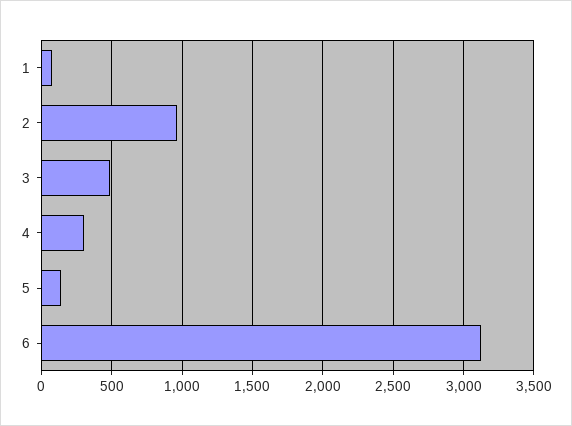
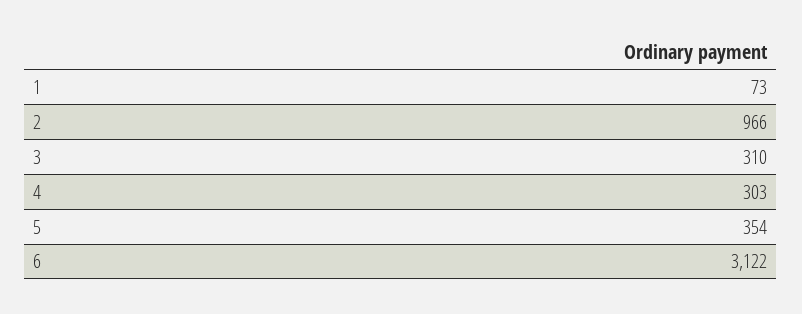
  {
    "1": 73,
    "2": 966,
-   "3": 500,
+   "3": 310,
    "4": 303,
-   "5": 150,
+   "5": 354,
    "6": 3122
  }

